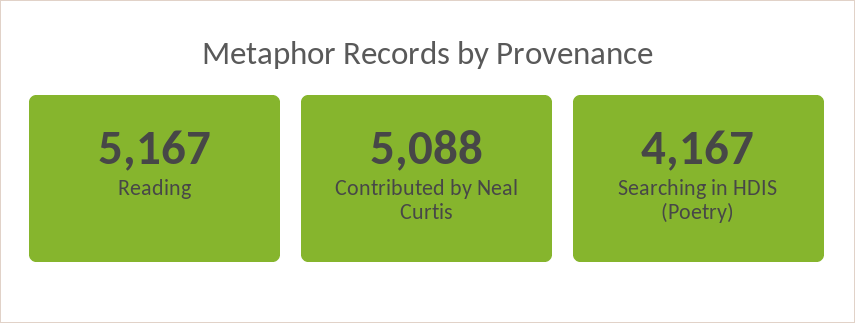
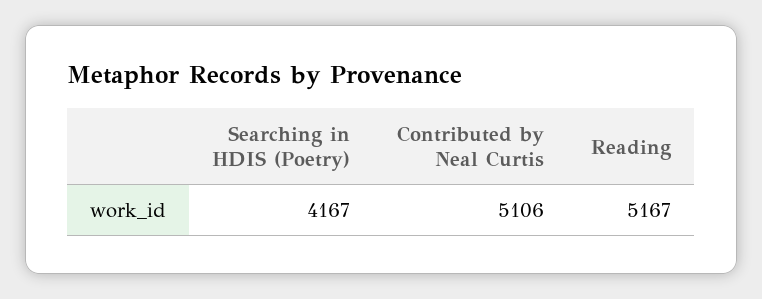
  {
    "Reading": 5167,
-   "Contributed by Neal Curtis": 5088,
+   "Contributed by Neal Curtis": 5106,
    "Searching in HDIS (Poetry)": 4167
  }

